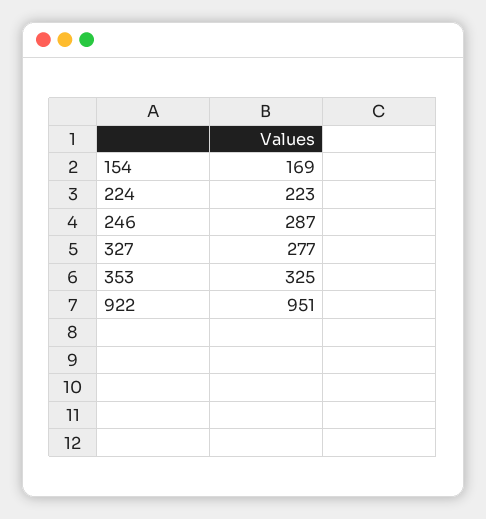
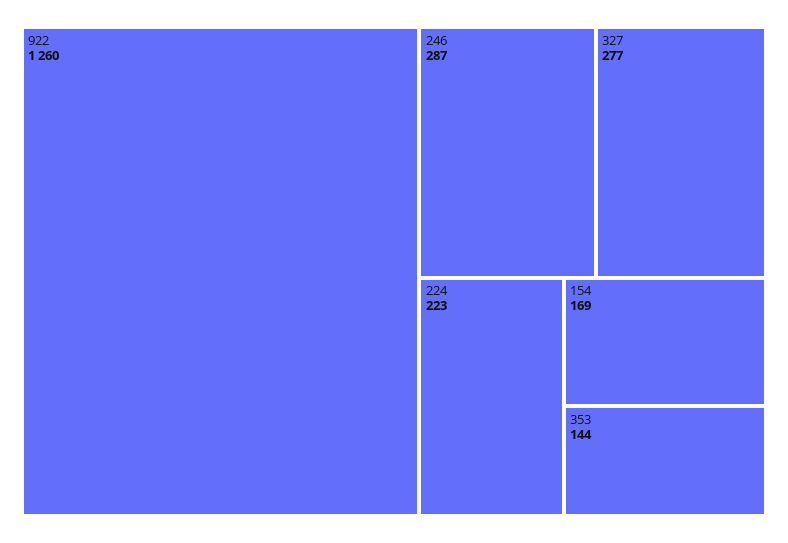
  {
    "154": 169,
    "224": 223,
    "246": 287,
    "327": 277,
-   "353": 325,
+   "353": 144,
-   "922": 951
+   "922": 1260
  }

